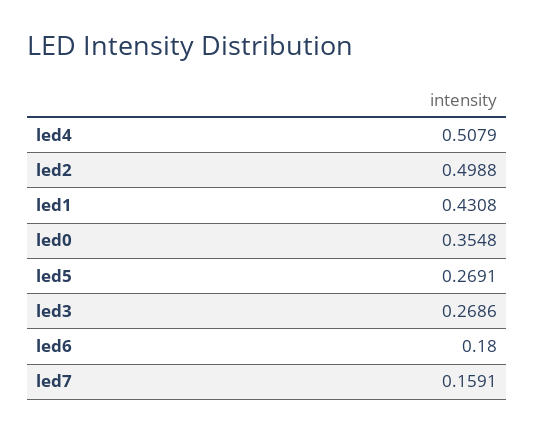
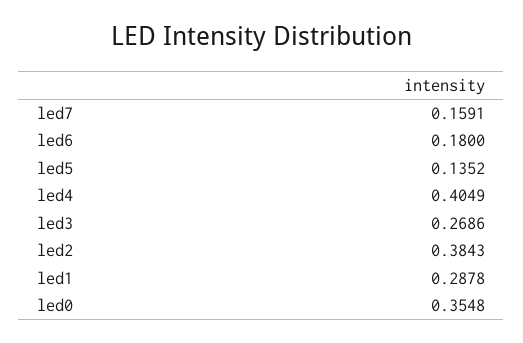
  {
-   "led4": 0.5079,
+   "led4": 0.4049,
-   "led2": 0.4988,
+   "led2": 0.3843,
-   "led1": 0.4308,
+   "led1": 0.2878,
    "led0": 0.3548,
-   "led5": 0.2691,
+   "led5": 0.1352,
    "led3": 0.2686,
    "led6": 0.18,
    "led7": 0.1591
  }

